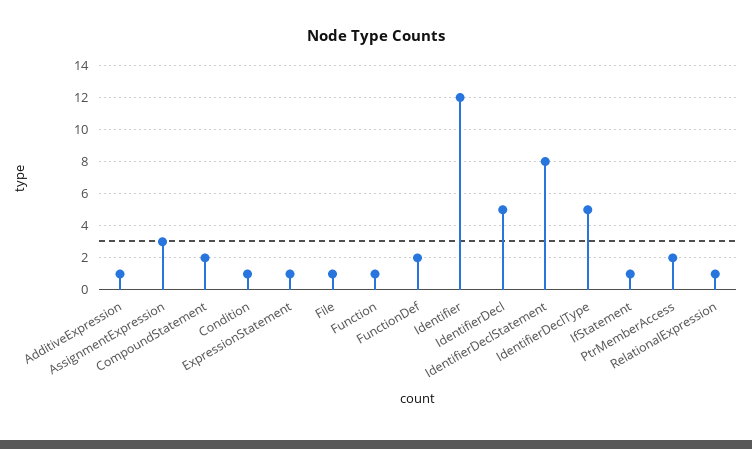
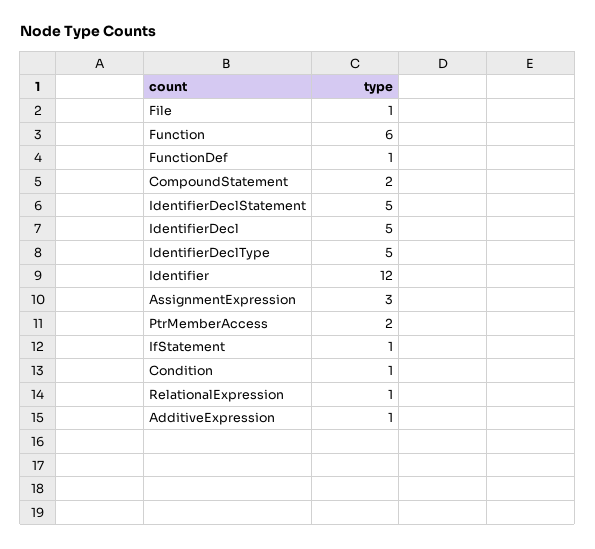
  {
    "AdditiveExpression": 1,
    "AssignmentExpression": 3,
    "CompoundStatement": 2,
    "Condition": 1,
-   "ExpressionStatement": 1,
    "File": 1,
-   "Function": 1,
+   "Function": 6,
-   "FunctionDef": 2,
+   "FunctionDef": 1,
    "Identifier": 12,
    "IdentifierDecl": 5,
-   "IdentifierDeclStatement": 8,
+   "IdentifierDeclStatement": 5,
    "IdentifierDeclType": 5,
    "IfStatement": 1,
    "PtrMemberAccess": 2,
    "RelationalExpression": 1
  }

